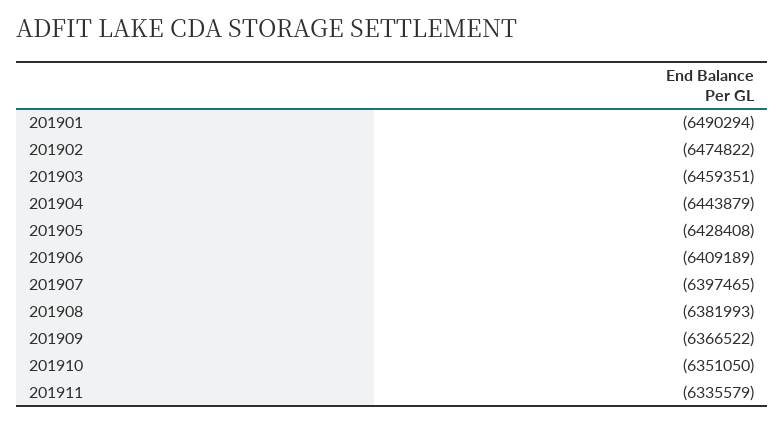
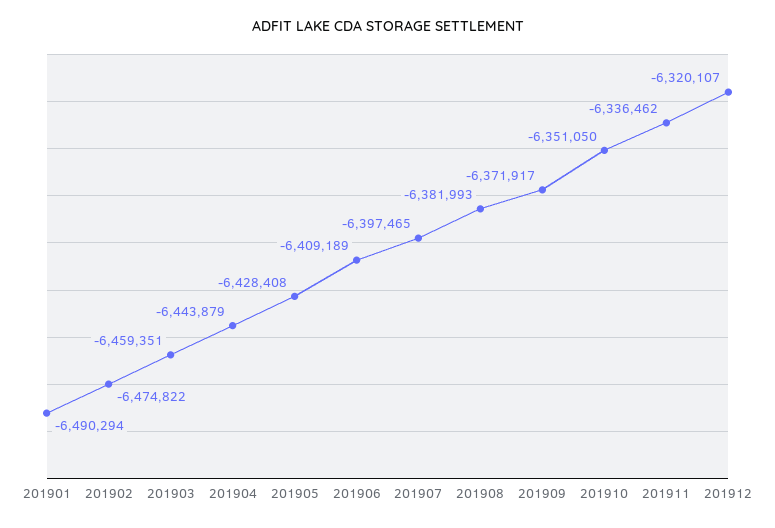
  {
    "201901": -6490294,
    "201902": -6474822,
    "201903": -6459351,
    "201904": -6443879,
    "201905": -6428408,
    "201906": -6409189,
    "201907": -6397465,
    "201908": -6381993,
-   "201909": -6366522,
+   "201909": -6371917,
    "201910": -6351050,
-   "201911": -6335579
+   "201911": -6336462,
+   "201912": -6320107
  }

